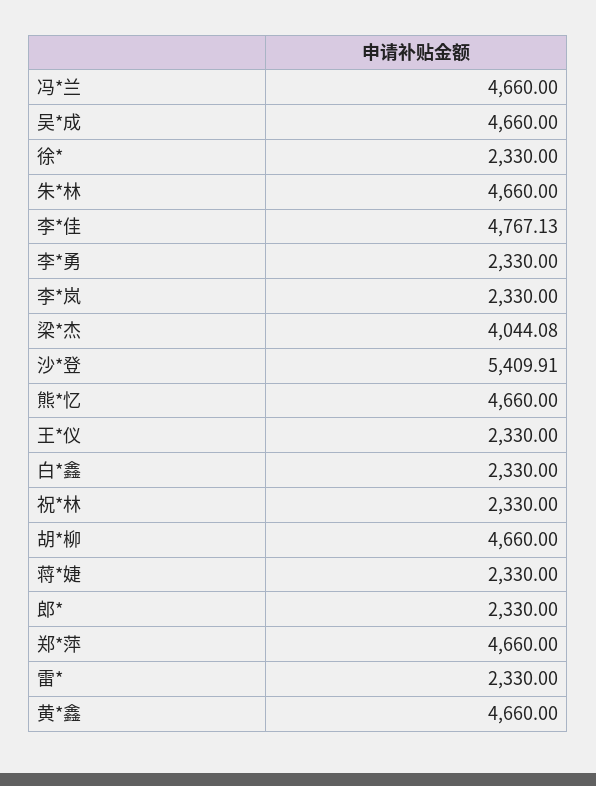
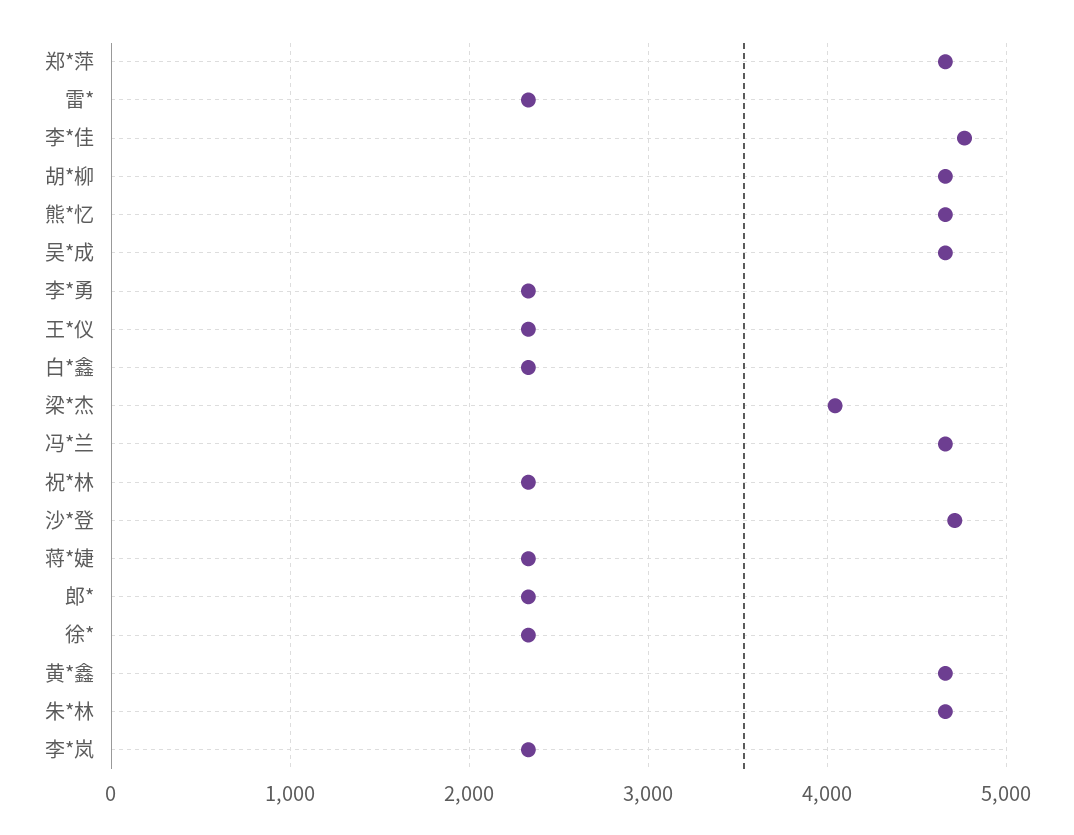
  {
    "冯*兰": 4660,
    "吴*成": 4660,
    "徐*": 2330,
    "朱*林": 4660,
    "李*佳": 4767.13,
    "李*勇": 2330,
    "李*岚": 2330,
    "梁*杰": 4044.08,
-   "沙*登": 5409.91,
+   "沙*登": 4700,
    "熊*忆": 4660,
    "王*仪": 2330,
    "白*鑫": 2330,
    "祝*林": 2330,
    "胡*柳": 4660,
    "蒋*婕": 2330,
    "郎*": 2330,
    "郑*萍": 4660,
    "雷*": 2330,
    "黄*鑫": 4660
  }

